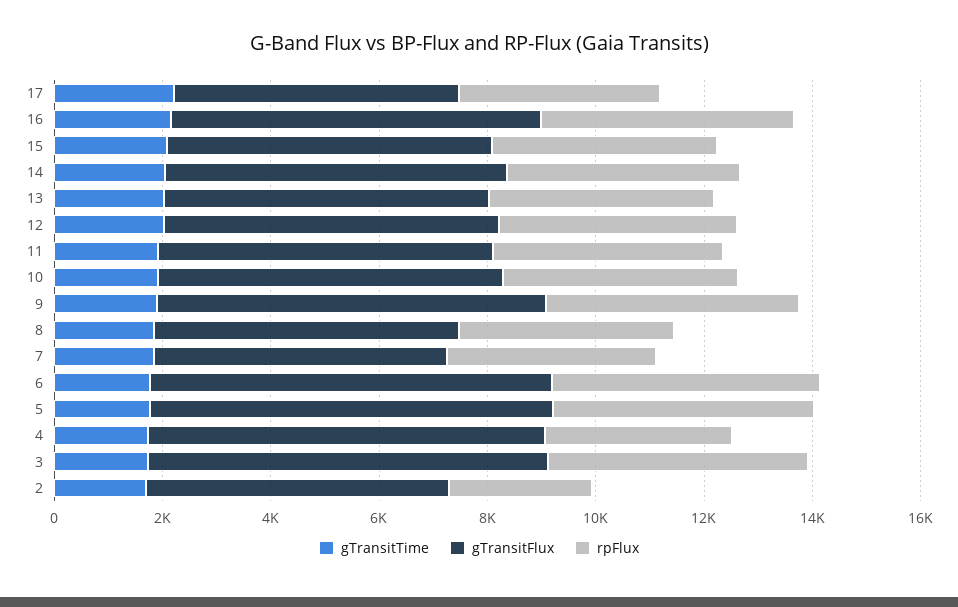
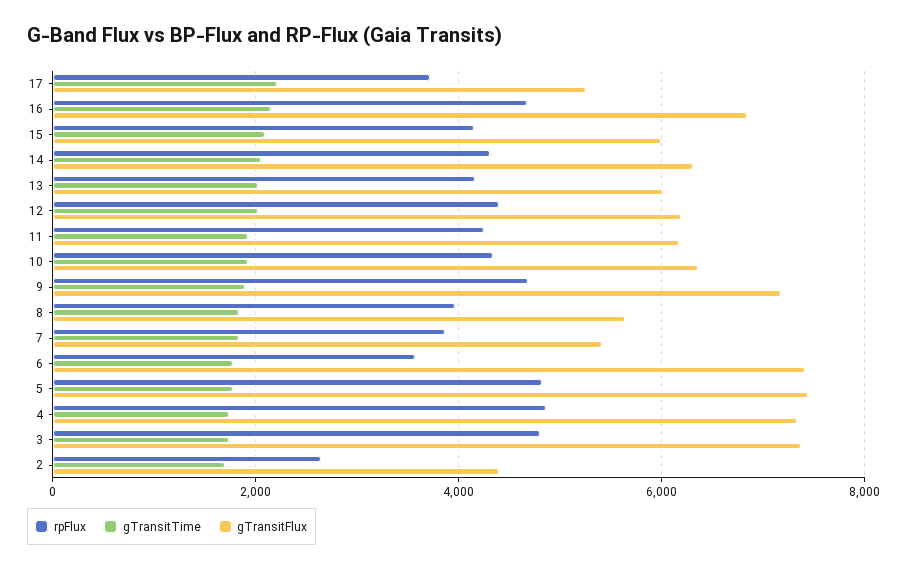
  {
    "gTransitTime": {
      "17": 2200,
      "16": 2200,
      "15": 2000,
      "14": 2000,
      "13": 2000,
      "12": 2000,
      "11": 2000,
      "10": 2000,
      "9": 1800,
      "8": 1800,
      "7": 1800,
      "6": 1800,
      "5": 1800,
      "4": 1800,
      "3": 1800,
      "2": 1600
    },
    "gTransitFlux": {
      "17": 5200,
      "16": 6800,
      "15": 6000,
      "14": 6400,
      "13": 6000,
      "12": 6200,
      "11": 6200,
      "10": 6400,
      "9": 7200,
      "8": 5600,
      "7": 5400,
      "6": 7400,
      "5": 7400,
      "4": 7400,
      "3": 7400,
-     "2": 5500
+     "2": 4400
    },
    "rpFlux": {
      "17": 3800,
      "16": 4600,
      "15": 4200,
      "14": 4400,
      "13": 4200,
      "12": 4400,
      "11": 4200,
      "10": 4400,
      "9": 4600,
      "8": 4000,
      "7": 3800,
-     "6": 5000,
+     "6": 3600,
      "5": 4800,
-     "4": 3500,
+     "4": 4800,
      "3": 4800,
      "2": 2600
    }
  }

